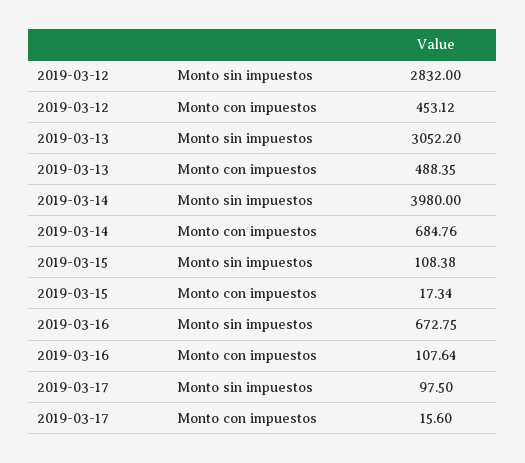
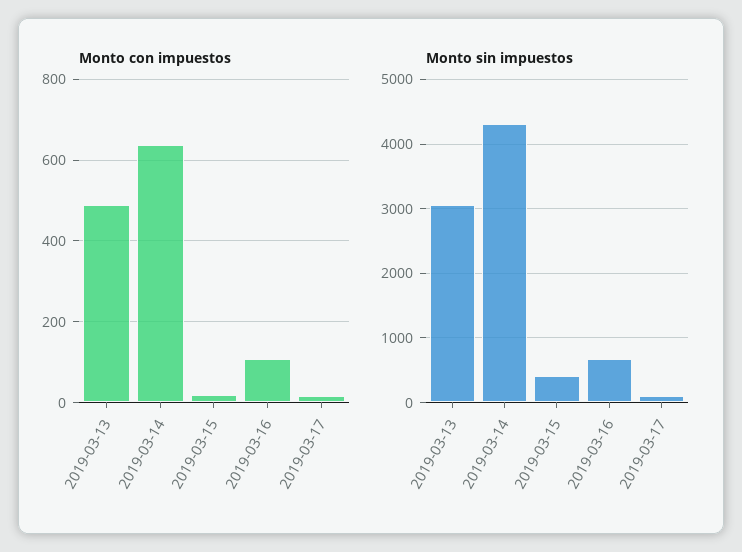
  {
    "Monto sin impuestos": {
-     "2019-03-12": 2832,
      "2019-03-13": 3052.2,
-     "2019-03-14": 3980,
+     "2019-03-14": 4300,
-     "2019-03-15": 108.38,
+     "2019-03-15": 400,
      "2019-03-16": 672.75,
      "2019-03-17": 97.5
    },
    "Monto con impuestos": {
-     "2019-03-12": 453.12,
      "2019-03-13": 488.35,
-     "2019-03-14": 684.76,
+     "2019-03-14": 640,
      "2019-03-15": 17.34,
      "2019-03-16": 107.64,
      "2019-03-17": 15.6
    }
  }

